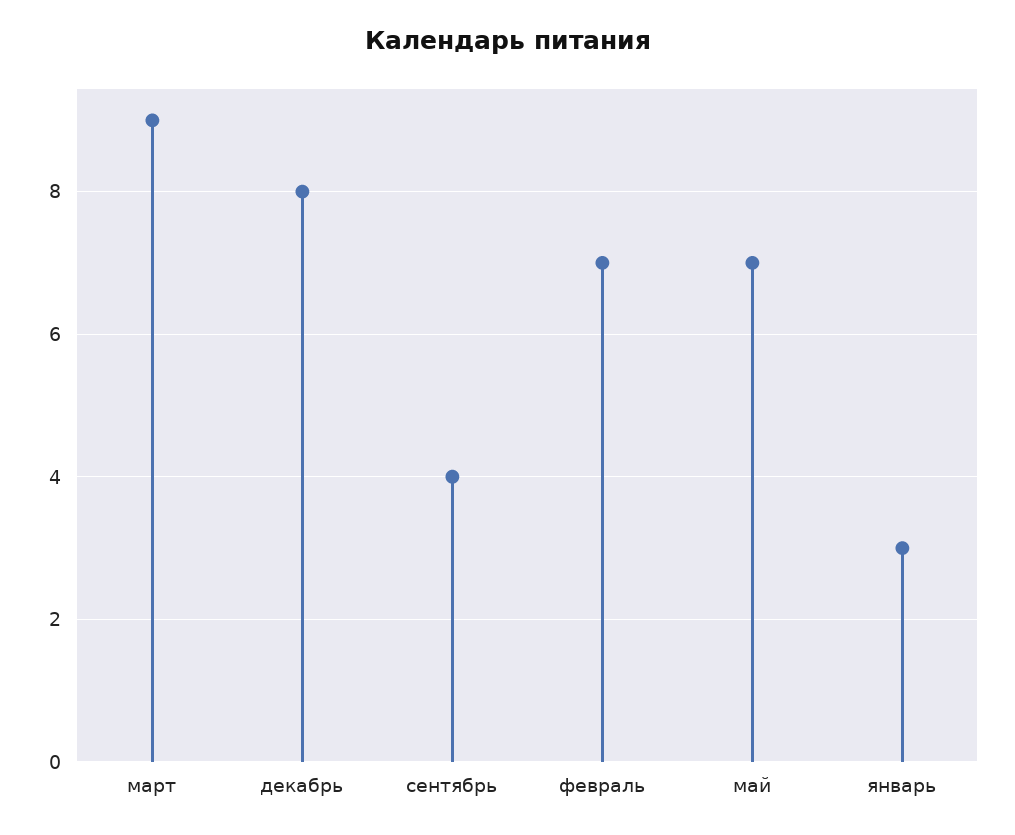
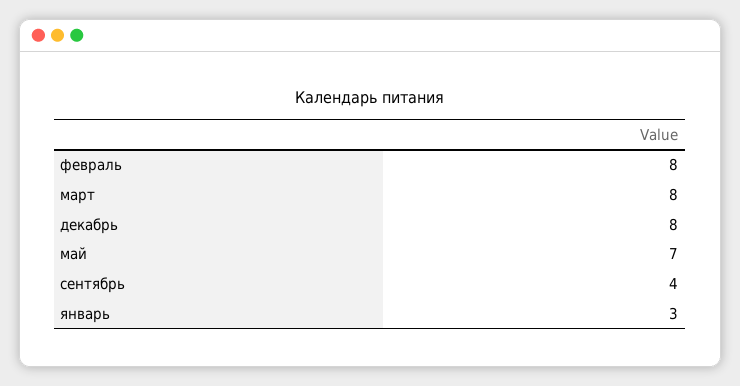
  {
-   "март": 9,
+   "март": 8,
    "декабрь": 8,
    "сентябрь": 4,
-   "февраль": 7,
+   "февраль": 8,
    "май": 7,
    "январь": 3
  }

